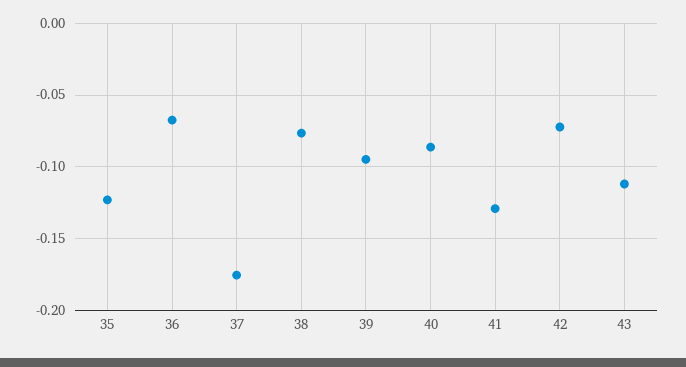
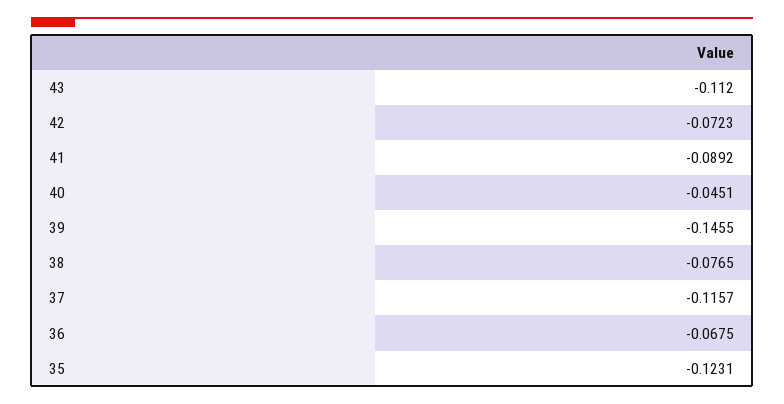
  {
    "35": -0.1231,
    "36": -0.0675,
-   "37": -0.175,
+   "37": -0.1157,
    "38": -0.0765,
-   "39": -0.095,
+   "39": -0.1455,
-   "40": -0.085,
+   "40": -0.0451,
-   "41": -0.13,
+   "41": -0.0892,
    "42": -0.0723,
    "43": -0.112
  }

